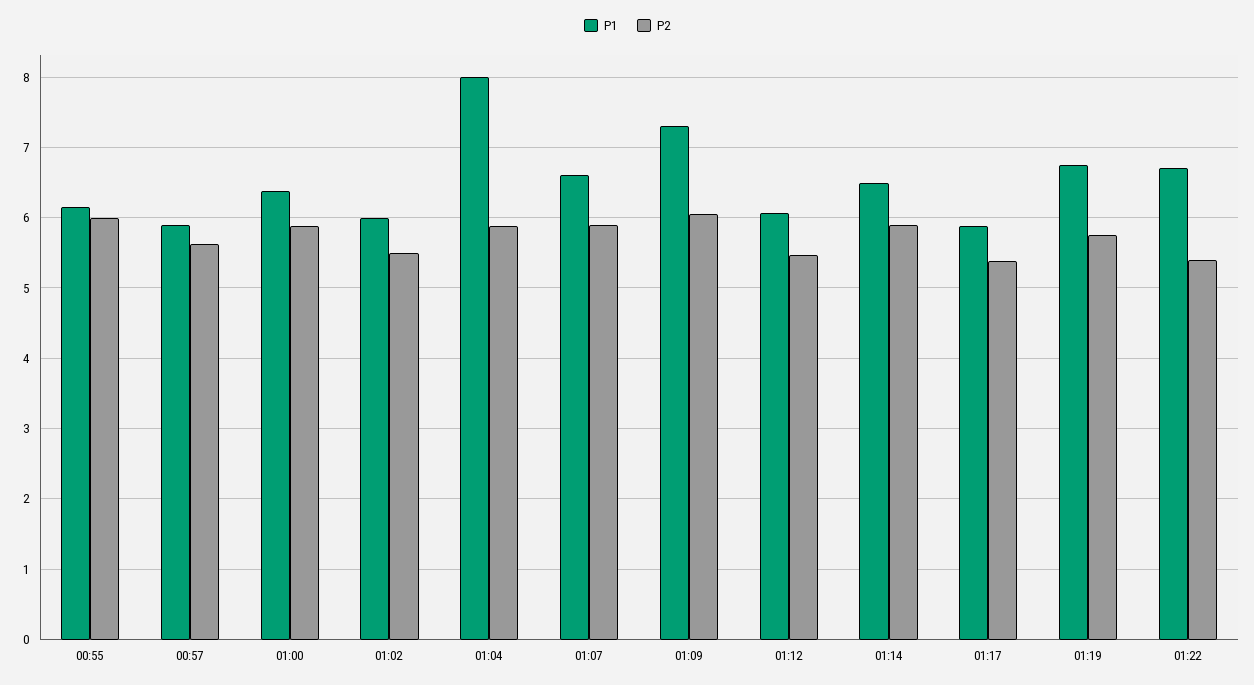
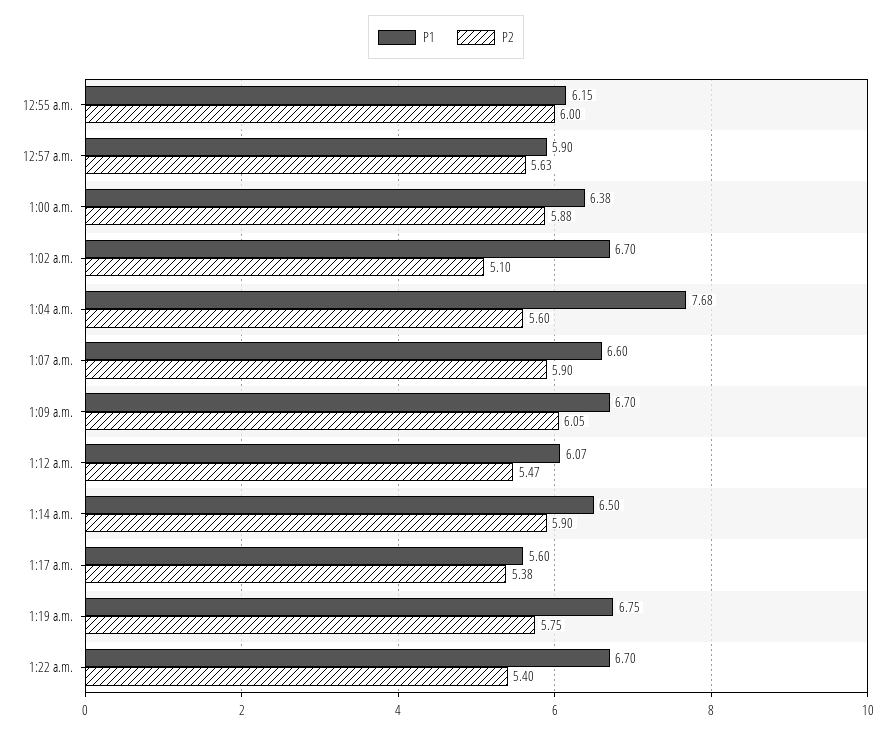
  {
    "P1": {
      "00:55": 6.15,
      "00:57": 5.9,
      "01:00": 6.38,
-     "01:02": 6,
+     "01:02": 6.7,
-     "01:04": 8,
+     "01:04": 7.68,
      "01:07": 6.6,
-     "01:09": 7.3,
+     "01:09": 6.7,
      "01:12": 6.07,
      "01:14": 6.5,
-     "01:17": 5.9,
+     "01:17": 5.6,
      "01:19": 6.75,
      "01:22": 6.7
    },
    "P2": {
      "00:55": 6,
      "00:57": 5.63,
      "01:00": 5.88,
-     "01:02": 5.5,
+     "01:02": 5.1,
-     "01:04": 5.9,
+     "01:04": 5.6,
      "01:07": 5.9,
      "01:09": 6.05,
      "01:12": 5.47,
      "01:14": 5.9,
      "01:17": 5.38,
      "01:19": 5.75,
      "01:22": 5.4
    }
  }

